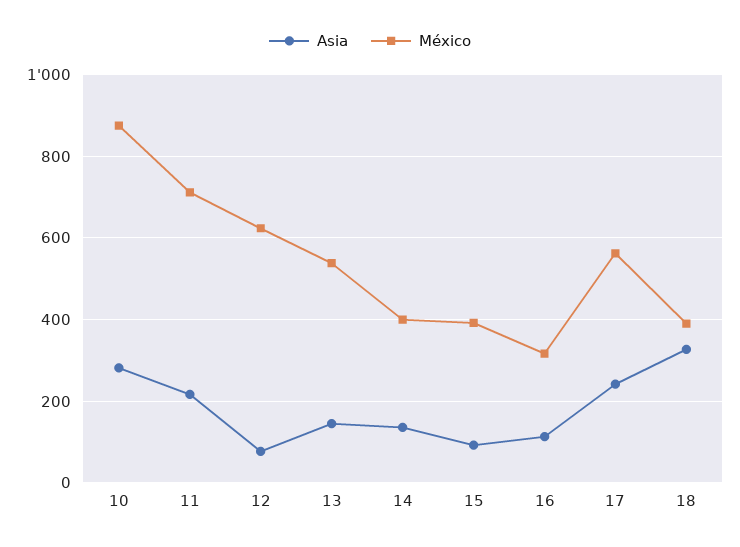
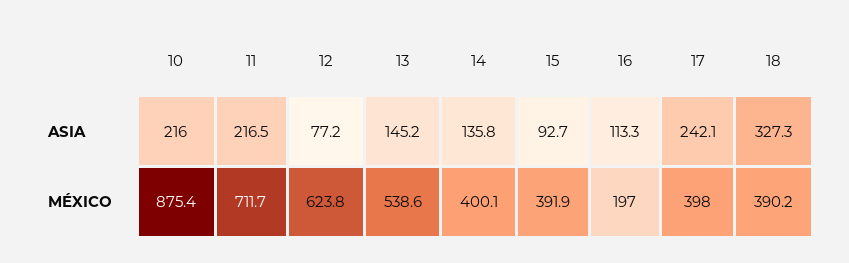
  {
    "Asia": {
-     "10": 280,
+     "10": 216,
      "11": 216.5,
      "12": 77.2,
      "13": 145.2,
      "14": 135.8,
      "15": 92.7,
      "16": 113.3,
      "17": 242.1,
      "18": 327.3
    },
    "México": {
      "10": 875.4,
      "11": 711.7,
      "12": 623.8,
      "13": 538.6,
      "14": 400.1,
      "15": 391.9,
-     "16": 320,
+     "16": 197,
-     "17": 560,
+     "17": 398,
      "18": 390.2
    }
  }

